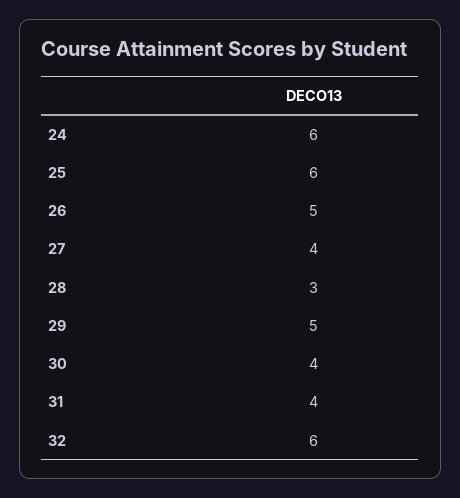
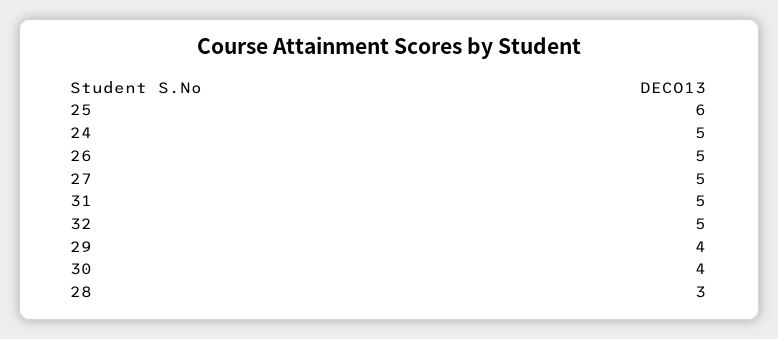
  {
-   "24": 6,
+   "24": 5,
    "25": 6,
    "26": 5,
-   "27": 4,
+   "27": 5,
    "28": 3,
-   "29": 5,
+   "29": 4,
    "30": 4,
-   "31": 4,
+   "31": 5,
-   "32": 6
+   "32": 5
  }

